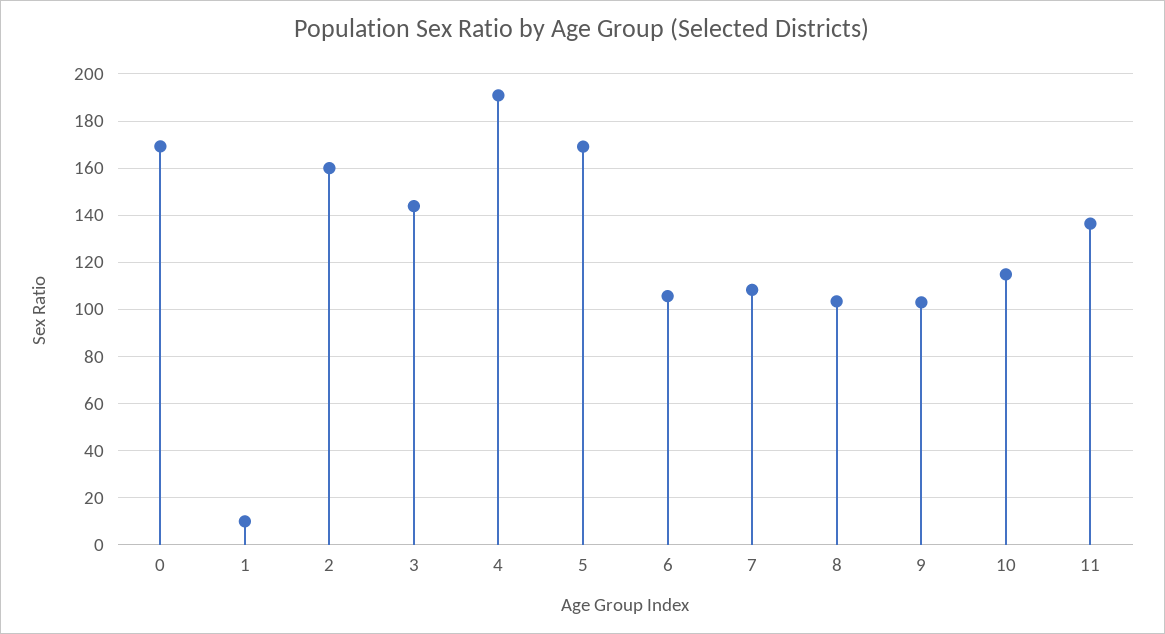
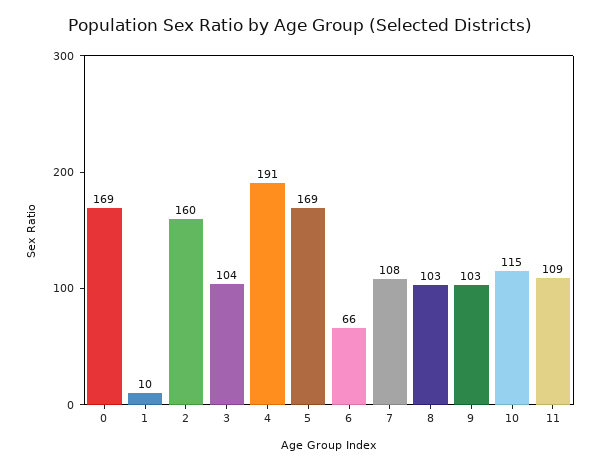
  {
    "0": 169,
    "1": 10,
    "2": 160,
-   "3": 145,
+   "3": 104,
    "4": 191,
    "5": 169,
-   "6": 105,
+   "6": 66,
    "7": 108,
    "8": 103,
    "9": 103,
    "10": 115,
-   "11": 135
+   "11": 109
  }

